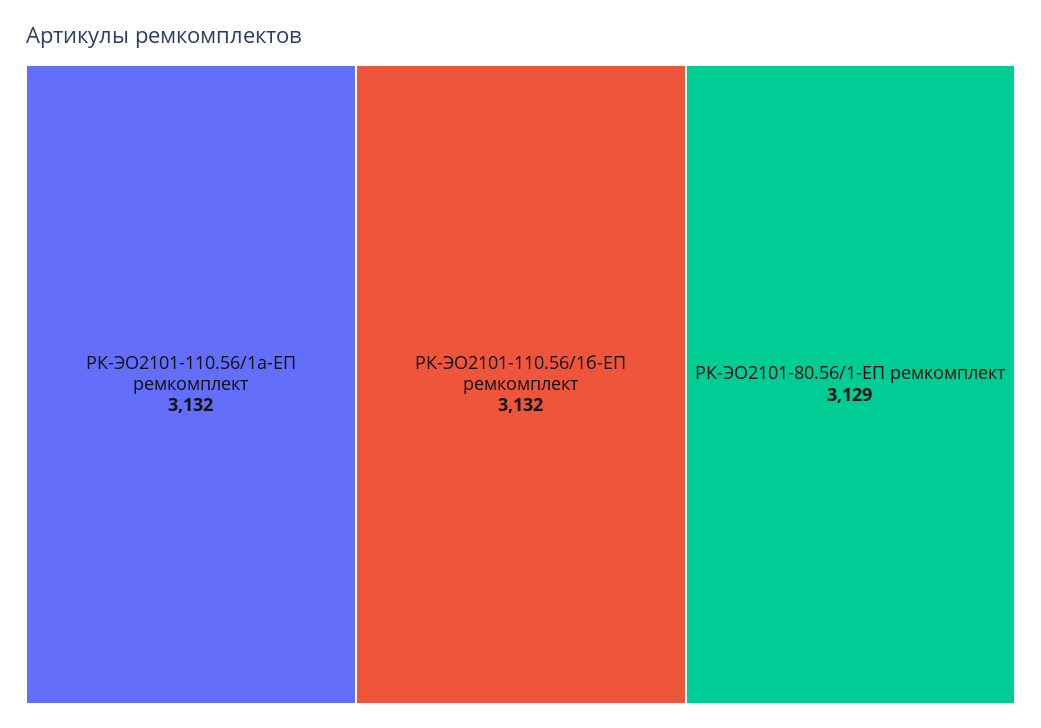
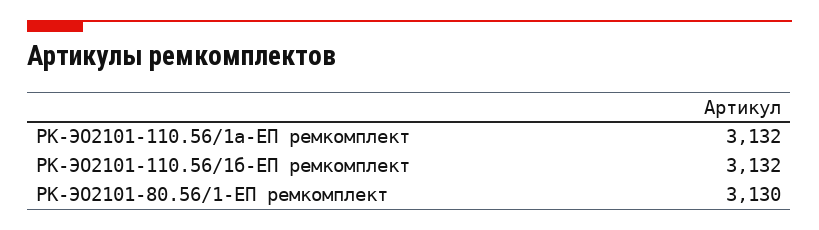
  {
    "РК-ЭО2101-110.56/1а-ЕП ремкомплект": 3132,
    "РК-ЭО2101-110.56/1б-ЕП ремкомплект": 3132,
-   "РК-ЭО2101-80.56/1-ЕП ремкомплект": 3129
+   "РК-ЭО2101-80.56/1-ЕП ремкомплект": 3130
  }

